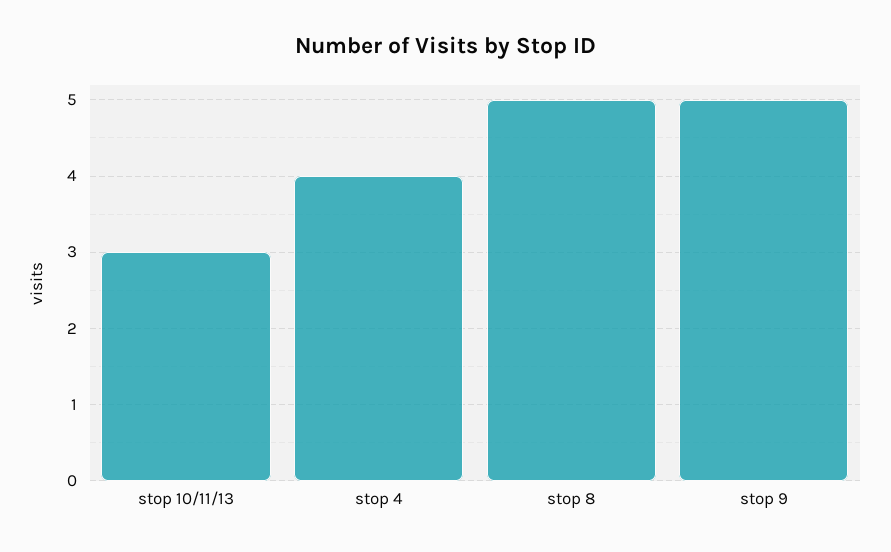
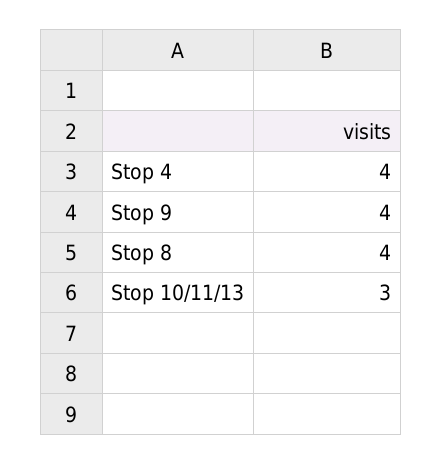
  {
    "stop 10/11/13": 3,
    "stop 4": 4,
-   "stop 8": 5,
+   "stop 8": 4,
-   "stop 9": 5
+   "stop 9": 4
  }

